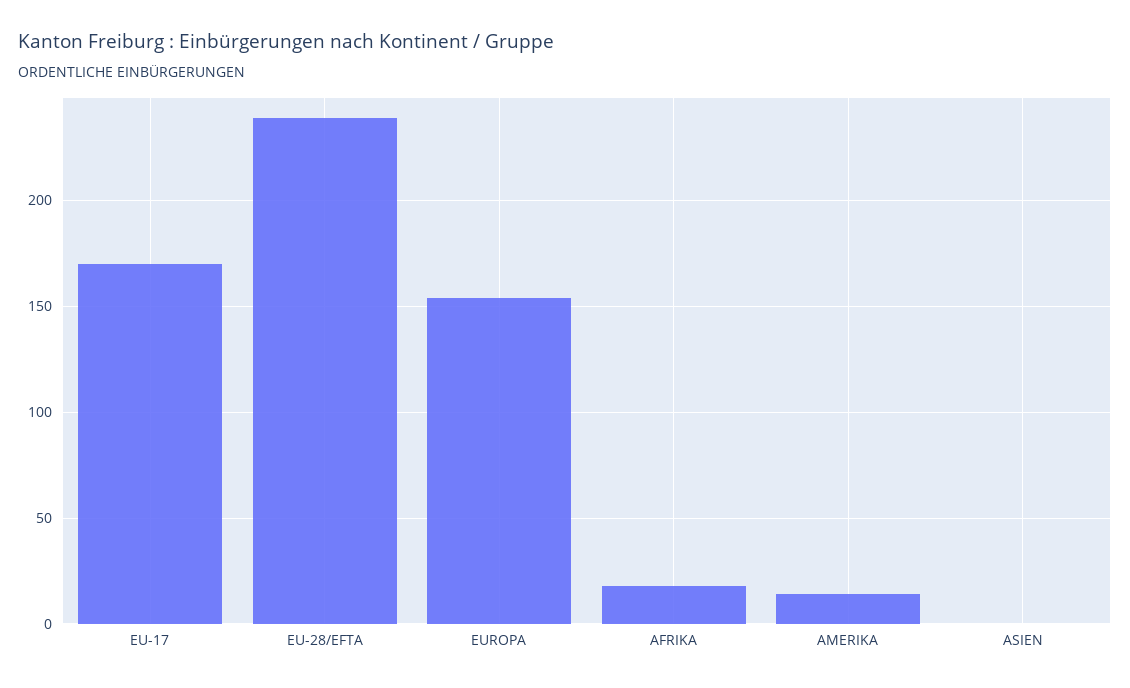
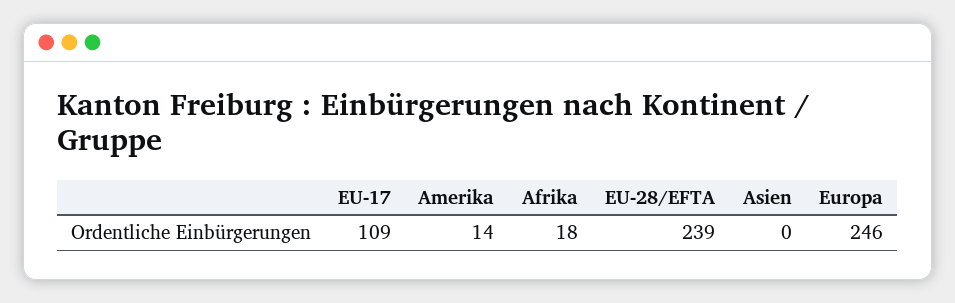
  {
-   "EU-17": 170,
+   "EU-17": 109,
    "EU-28/EFTA": 239,
-   "EUROPA": 155,
+   "EUROPA": 246,
    "AFRIKA": 18,
    "AMERIKA": 14,
    "ASIEN": 0
  }

